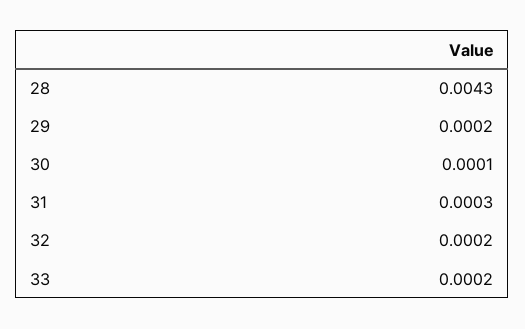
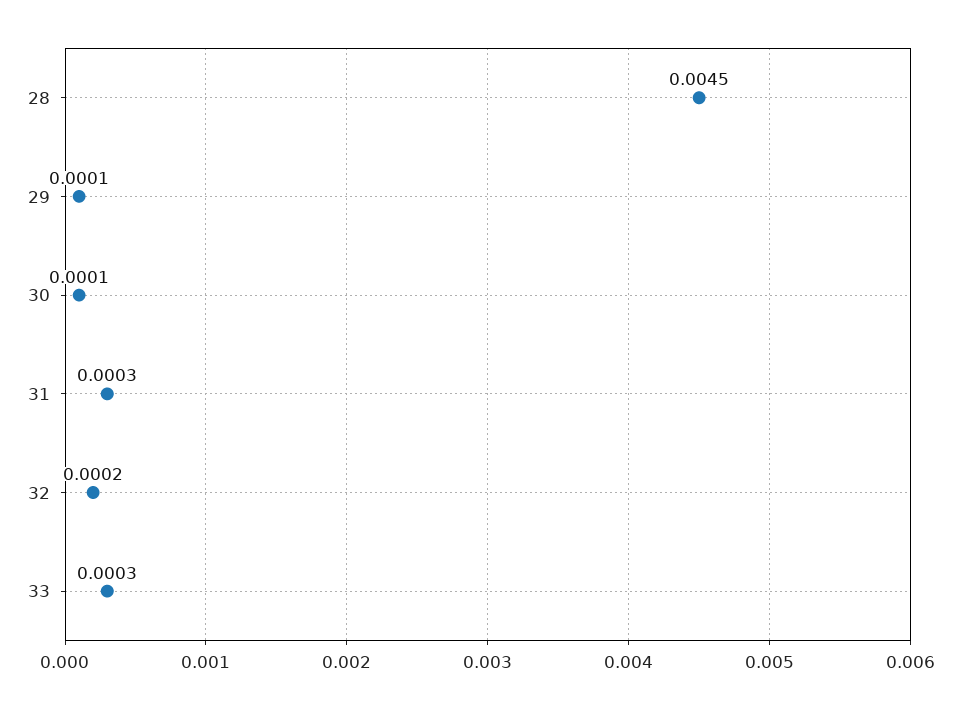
  {
-   "28": 0.0043,
+   "28": 0.0045,
-   "29": 0.0002,
+   "29": 0.0001,
    "30": 0.0001,
    "31": 0.0003,
    "32": 0.0002,
-   "33": 0.0002
+   "33": 0.0003
  }

